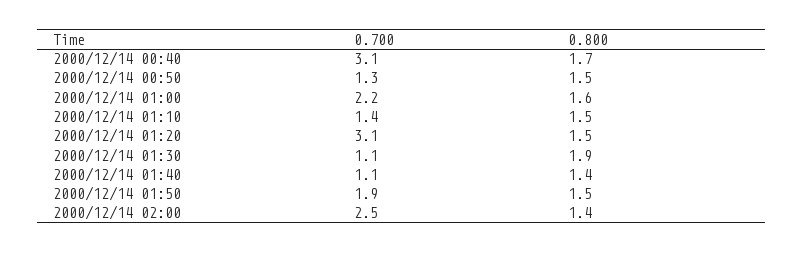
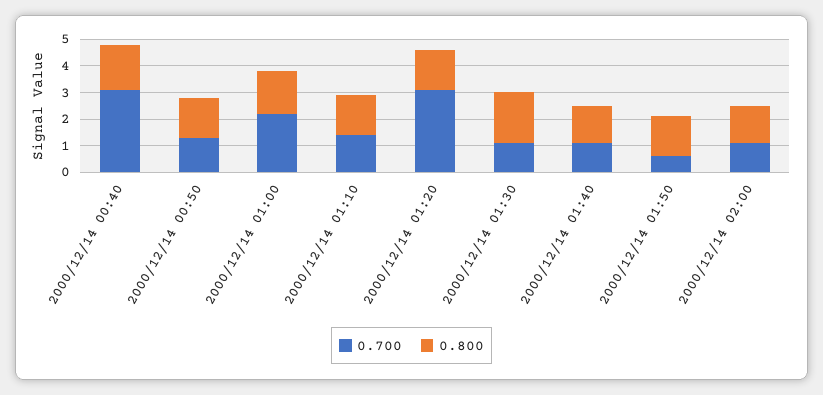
  {
    "0.700": {
      "2000/12/14 00:40": 3.1,
      "2000/12/14 00:50": 1.3,
      "2000/12/14 01:00": 2.2,
      "2000/12/14 01:10": 1.4,
      "2000/12/14 01:20": 3.1,
      "2000/12/14 01:30": 1.1,
      "2000/12/14 01:40": 1.1,
-     "2000/12/14 01:50": 1.9,
+     "2000/12/14 01:50": 0.5,
-     "2000/12/14 02:00": 2.5
+     "2000/12/14 02:00": 1
    },
    "0.800": {
      "2000/12/14 00:40": 1.7,
      "2000/12/14 00:50": 1.5,
      "2000/12/14 01:00": 1.6,
      "2000/12/14 01:10": 1.5,
      "2000/12/14 01:20": 1.5,
      "2000/12/14 01:30": 1.9,
      "2000/12/14 01:40": 1.4,
      "2000/12/14 01:50": 1.5,
      "2000/12/14 02:00": 1.4
    }
  }

